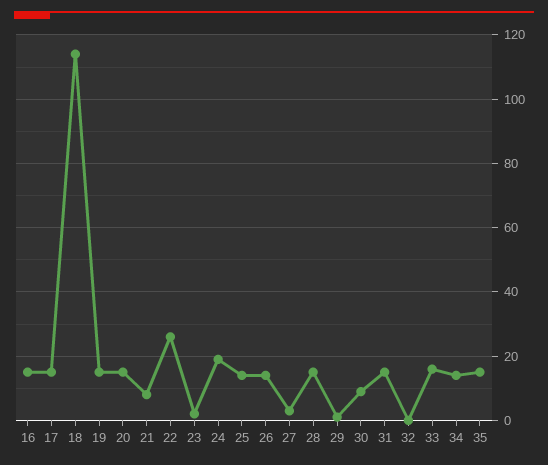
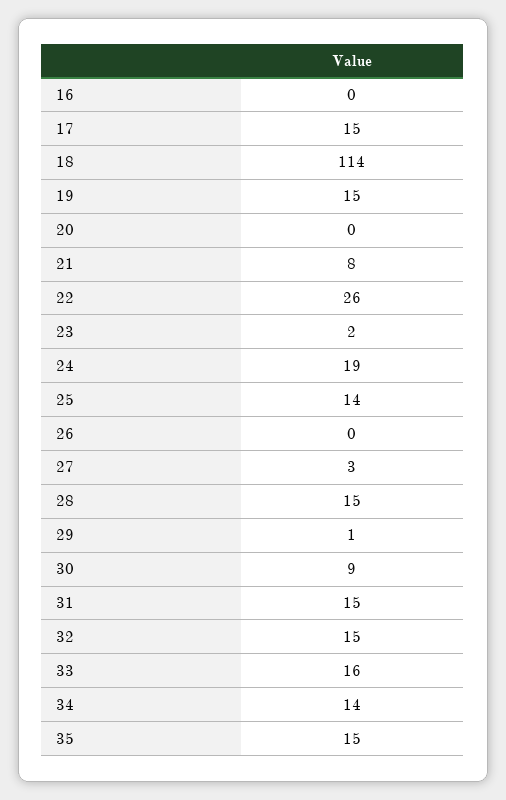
  {
-   "16": 15,
+   "16": 0,
    "17": 15,
    "18": 114,
    "19": 15,
-   "20": 15,
+   "20": 0,
    "21": 8,
    "22": 26,
    "23": 2,
    "24": 19,
    "25": 14,
-   "26": 15,
+   "26": 0,
    "27": 3,
    "28": 15,
    "29": 1,
    "30": 9,
    "31": 15,
-   "32": 0,
+   "32": 15,
    "33": 16,
    "34": 14,
    "35": 15
  }

